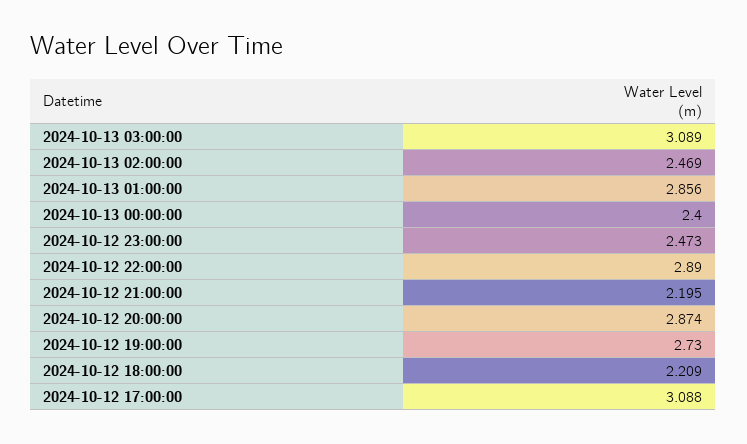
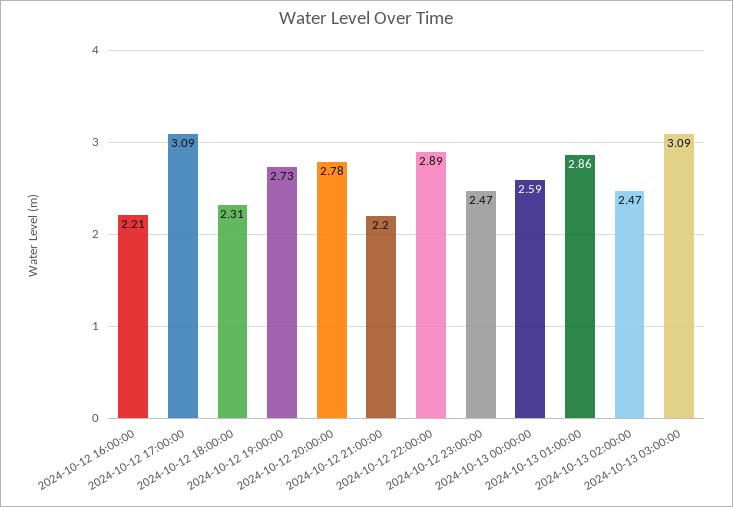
  {
    "2024-10-13 03:00:00": 3.089,
    "2024-10-13 02:00:00": 2.469,
    "2024-10-13 01:00:00": 2.856,
-   "2024-10-13 00:00:00": 2.4,
+   "2024-10-13 00:00:00": 2.59,
    "2024-10-12 23:00:00": 2.473,
    "2024-10-12 22:00:00": 2.89,
    "2024-10-12 21:00:00": 2.195,
-   "2024-10-12 20:00:00": 2.874,
+   "2024-10-12 20:00:00": 2.78,
    "2024-10-12 19:00:00": 2.73,
-   "2024-10-12 18:00:00": 2.209,
+   "2024-10-12 18:00:00": 2.31,
-   "2024-10-12 17:00:00": 3.088
+   "2024-10-12 17:00:00": 3.088,
+   "2024-10-12 16:00:00": 2.21
  }

